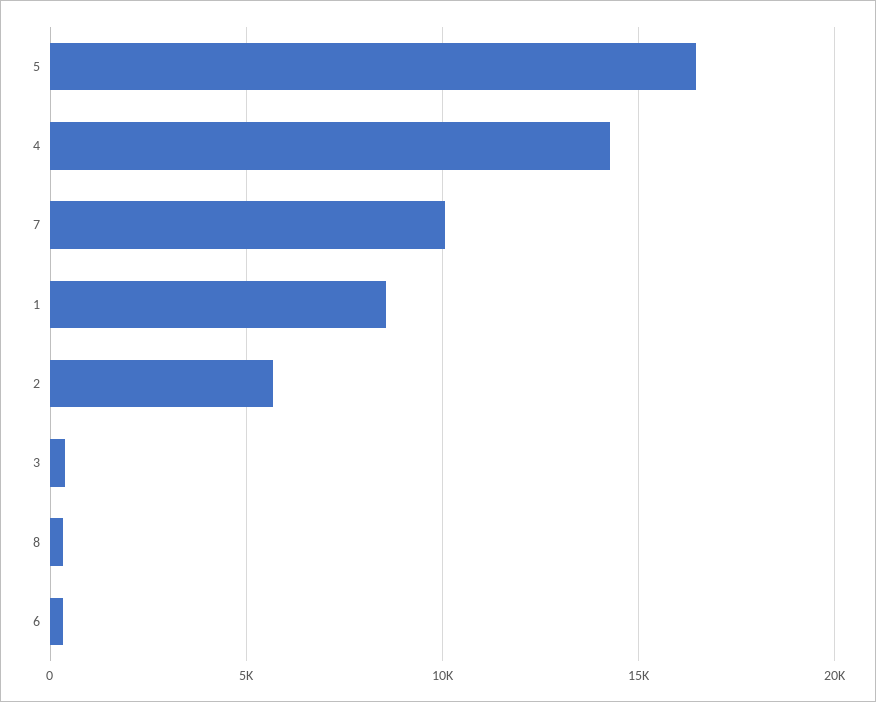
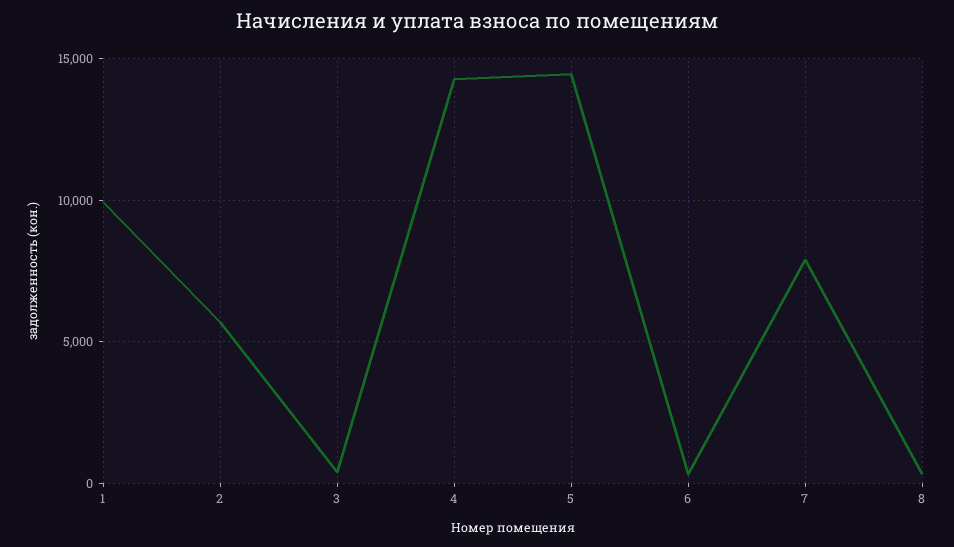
  {
-   "5": 16500,
+   "5": 14500,
    "4": 14500,
-   "7": 10000,
+   "7": 8000,
-   "1": 8500,
+   "1": 10000,
    "2": 5500,
    "3": 500,
    "8": 500,
    "6": 500
  }

